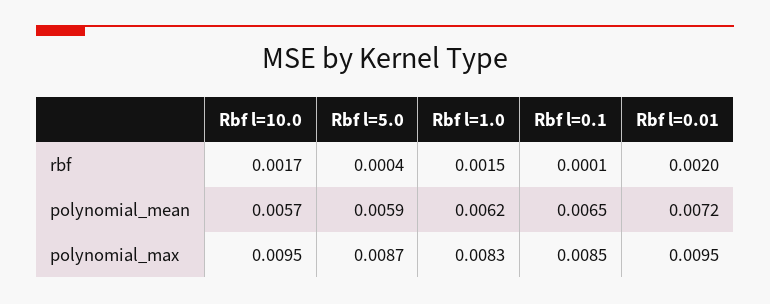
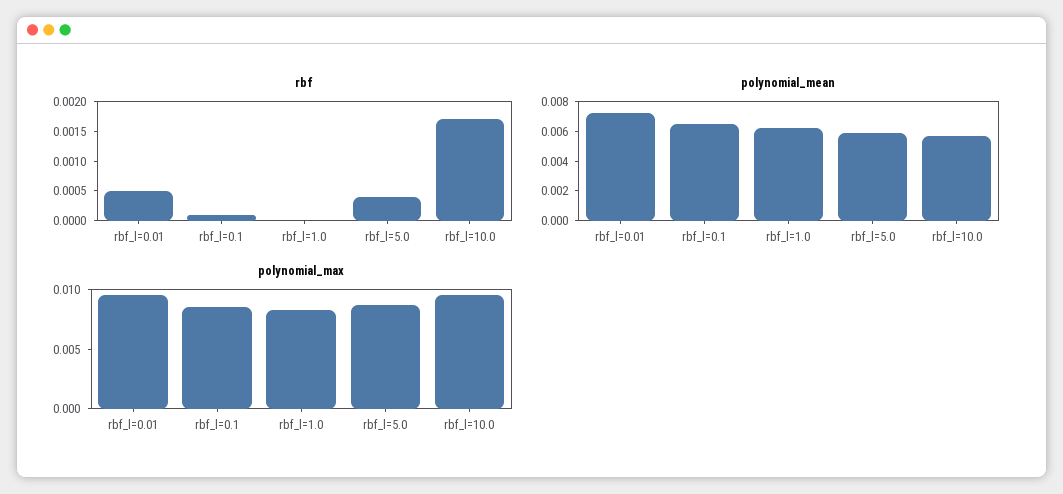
  {
    "rbf": {
      "Rbf l=10.0": 0.0017,
      "Rbf l=5.0": 0.0004,
-     "Rbf l=1.0": 0.0015,
+     "Rbf l=1.0": 0,
      "Rbf l=0.1": 0.0001,
-     "Rbf l=0.01": 0.002
+     "Rbf l=0.01": 0.0005
    },
    "polynomial_mean": {
      "Rbf l=10.0": 0.0057,
      "Rbf l=5.0": 0.0059,
      "Rbf l=1.0": 0.0062,
      "Rbf l=0.1": 0.0065,
      "Rbf l=0.01": 0.0072
    },
    "polynomial_max": {
      "Rbf l=10.0": 0.0095,
      "Rbf l=5.0": 0.0087,
      "Rbf l=1.0": 0.0083,
      "Rbf l=0.1": 0.0085,
      "Rbf l=0.01": 0.0095
    }
  }

